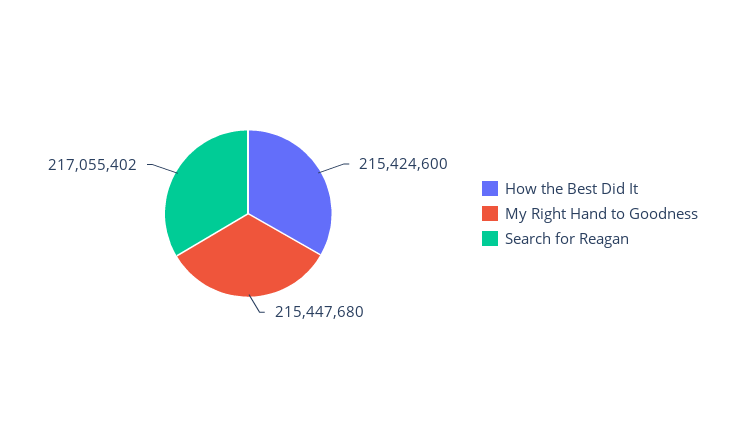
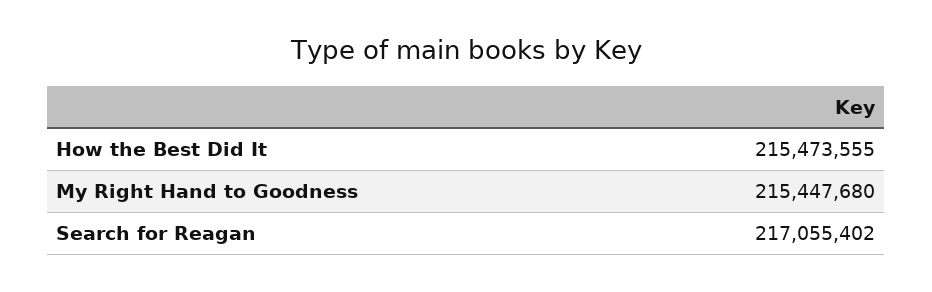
  {
-   "How the Best Did It": 215424600,
+   "How the Best Did It": 215473555,
    "My Right Hand to Goodness": 215447680,
    "Search for Reagan": 217055402
  }

